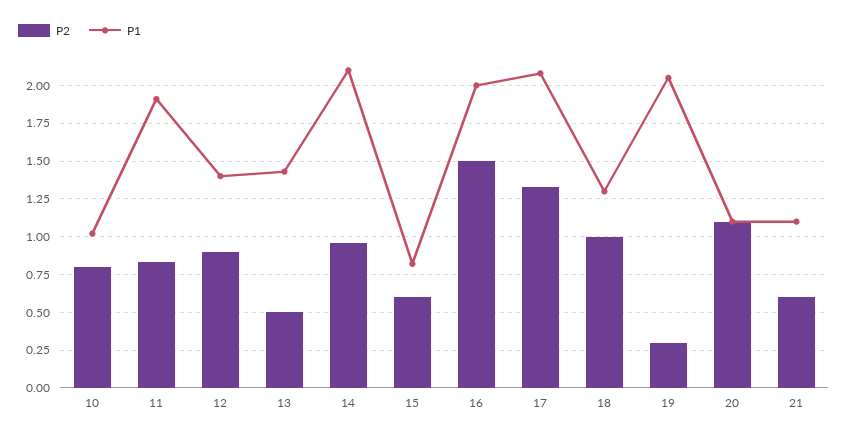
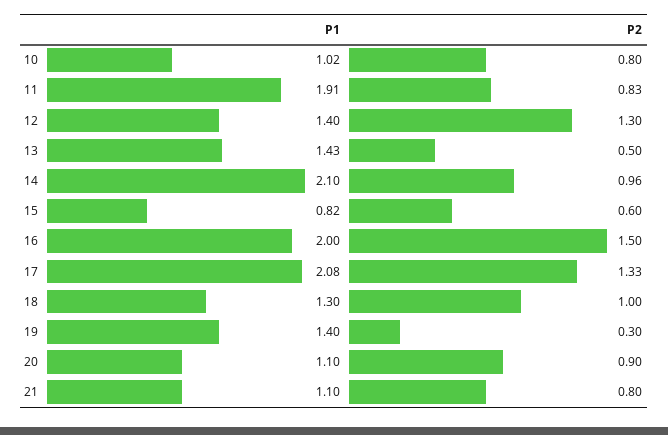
  {
    "P2": {
      "10": 0.8,
      "11": 0.83,
-     "12": 0.9,
+     "12": 1.3,
      "13": 0.5,
      "14": 0.96,
      "15": 0.6,
      "16": 1.5,
      "17": 1.33,
      "18": 1,
      "19": 0.3,
-     "20": 1.1,
+     "20": 0.9,
-     "21": 0.6
+     "21": 0.8
    },
    "P1": {
      "10": 1.02,
      "11": 1.91,
      "12": 1.4,
      "13": 1.43,
      "14": 2.1,
      "15": 0.82,
      "16": 2,
      "17": 2.08,
      "18": 1.3,
-     "19": 2.05,
+     "19": 1.4,
      "20": 1.1,
      "21": 1.1
    }
  }

